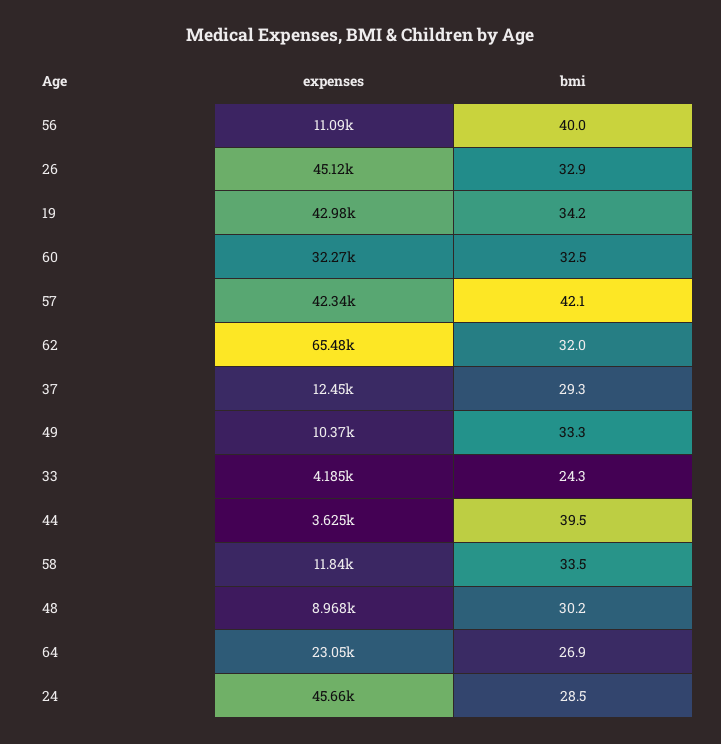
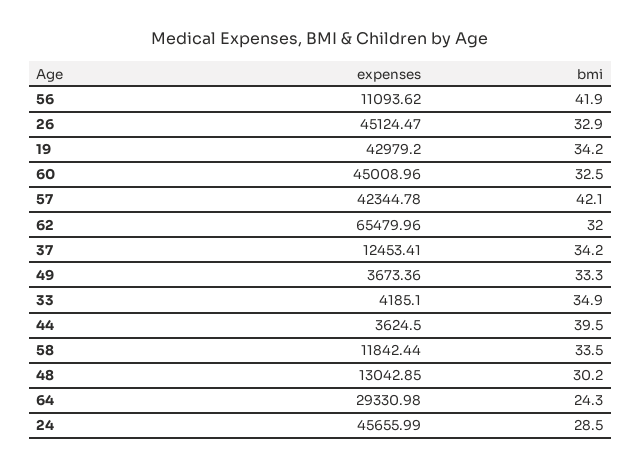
  {
    "expenses": {
      "56": 11093.62,
      "26": 45124.47,
      "19": 42979.2,
-     "60": 32270,
+     "60": 45008.96,
      "57": 42344.78,
      "62": 65479.96,
      "37": 12453.41,
-     "49": 10370,
+     "49": 3673.36,
      "33": 4185.1,
      "44": 3624.5,
      "58": 11842.44,
-     "48": 8968,
+     "48": 13042.85,
-     "64": 23050,
+     "64": 29330.98,
      "24": 45655.99
    },
    "bmi": {
-     "56": 40,
+     "56": 41.9,
      "26": 32.9,
      "19": 34.2,
      "60": 32.5,
      "57": 42.1,
      "62": 32,
-     "37": 29.3,
+     "37": 34.2,
      "49": 33.3,
-     "33": 24.3,
+     "33": 34.9,
      "44": 39.5,
      "58": 33.5,
      "48": 30.2,
-     "64": 26.9,
+     "64": 24.3,
      "24": 28.5
    }
  }

